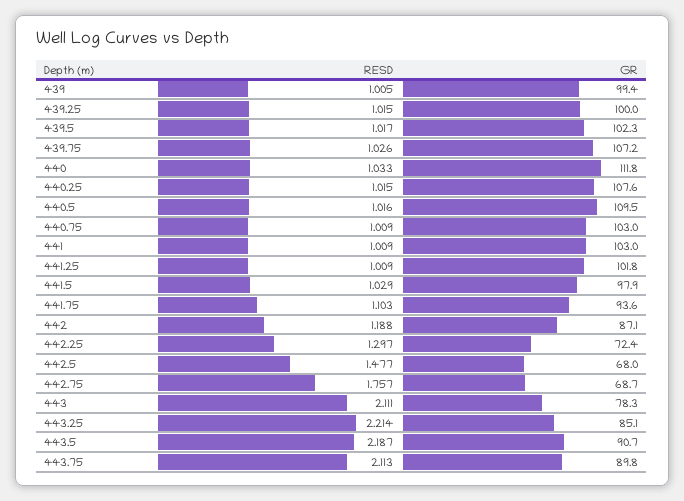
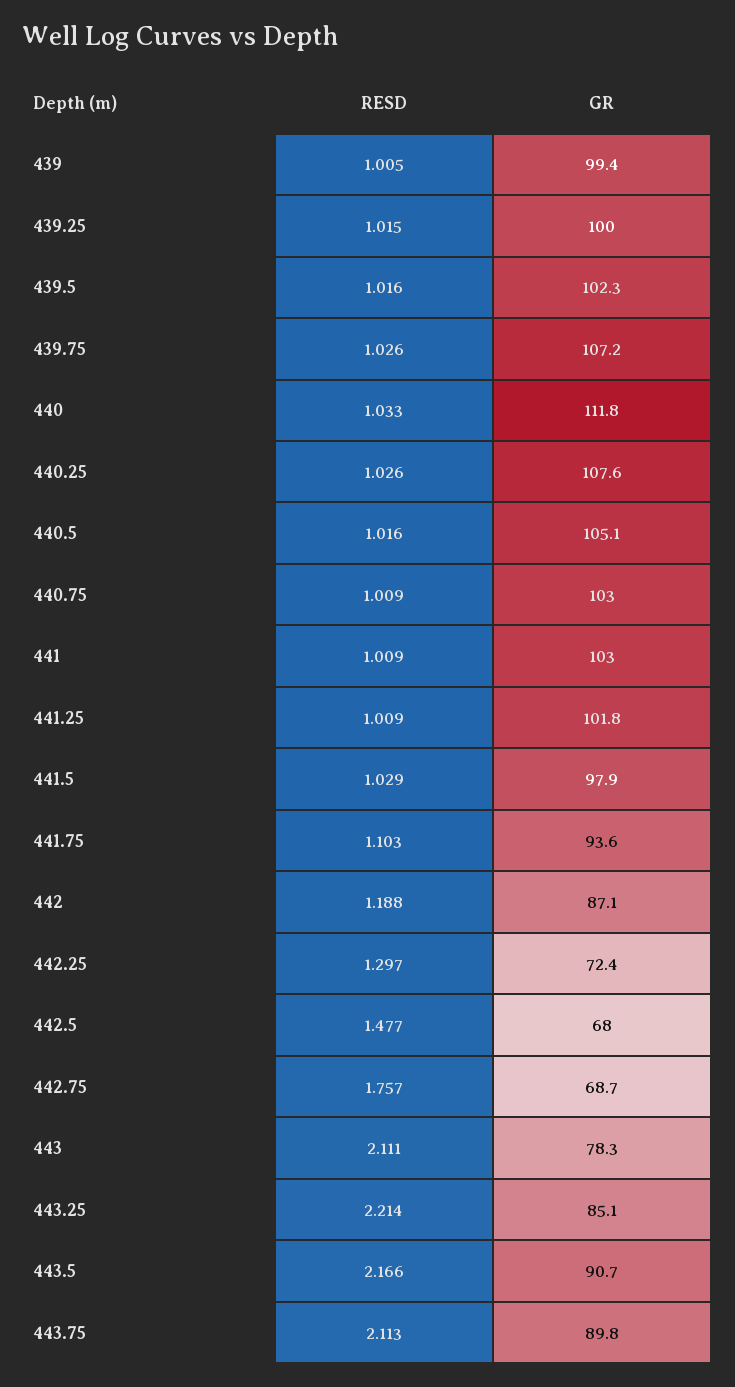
  {
    "RESD": {
      "439": 1.005,
      "439.25": 1.015,
-     "439.5": 1.017,
+     "439.5": 1.016,
      "439.75": 1.026,
      "440": 1.033,
-     "440.25": 1.015,
+     "440.25": 1.026,
      "440.5": 1.016,
      "440.75": 1.009,
      "441": 1.009,
      "441.25": 1.009,
      "441.5": 1.029,
      "441.75": 1.103,
      "442": 1.188,
      "442.25": 1.297,
      "442.5": 1.477,
      "442.75": 1.757,
      "443": 2.111,
      "443.25": 2.214,
-     "443.5": 2.187,
+     "443.5": 2.166,
      "443.75": 2.113
    },
    "GR": {
      "439": 99.4,
      "439.25": 100,
      "439.5": 102.3,
      "439.75": 107.2,
      "440": 111.8,
      "440.25": 107.6,
-     "440.5": 109.5,
+     "440.5": 105.1,
      "440.75": 103,
      "441": 103,
      "441.25": 101.8,
      "441.5": 97.9,
      "441.75": 93.6,
      "442": 87.1,
      "442.25": 72.4,
      "442.5": 68,
      "442.75": 68.7,
      "443": 78.3,
      "443.25": 85.1,
      "443.5": 90.7,
      "443.75": 89.8
    }
  }

